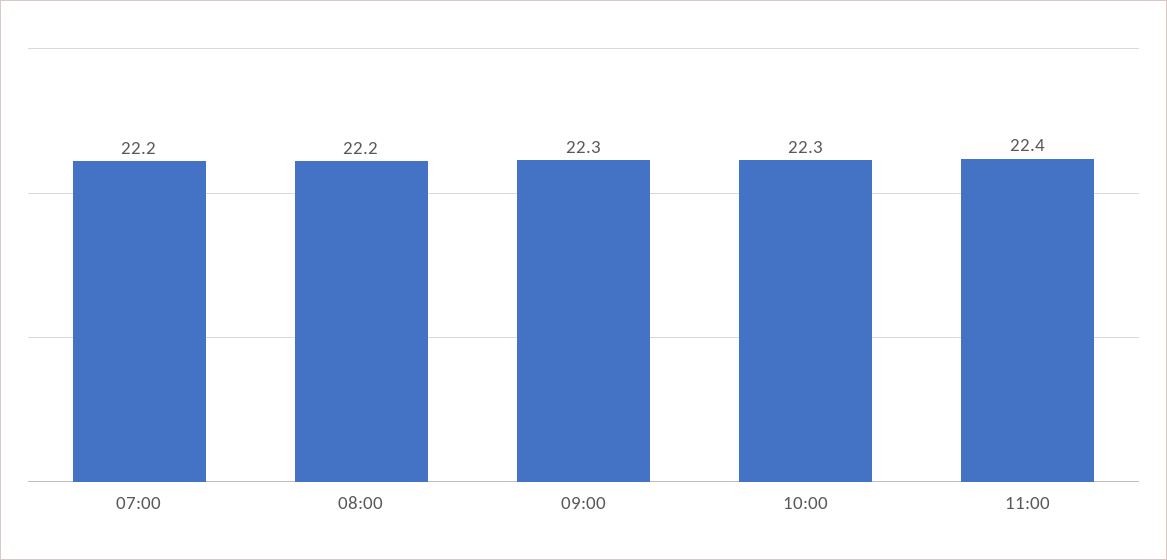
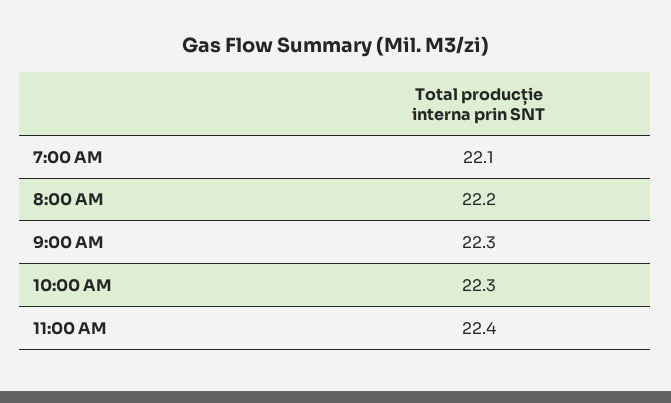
  {
-   "07:00": 22.2,
+   "07:00": 22.1,
    "08:00": 22.2,
    "09:00": 22.3,
    "10:00": 22.3,
    "11:00": 22.4
  }

